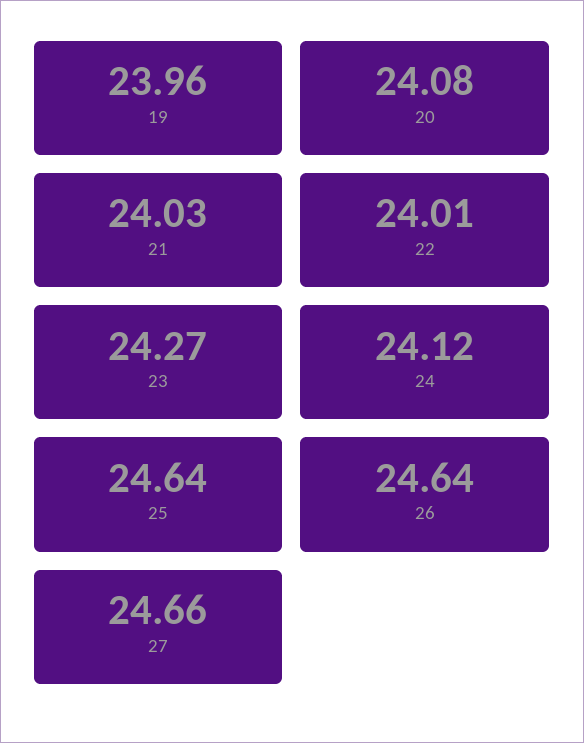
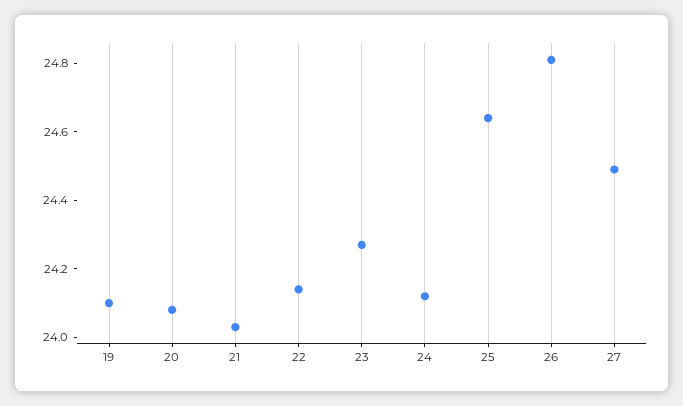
  {
-   "19": 23.96,
+   "19": 24.1,
    "20": 24.08,
    "21": 24.03,
-   "22": 24.01,
+   "22": 24.15,
    "23": 24.27,
    "24": 24.12,
    "25": 24.64,
-   "26": 24.64,
+   "26": 24.8,
-   "27": 24.66
+   "27": 24.5
  }

